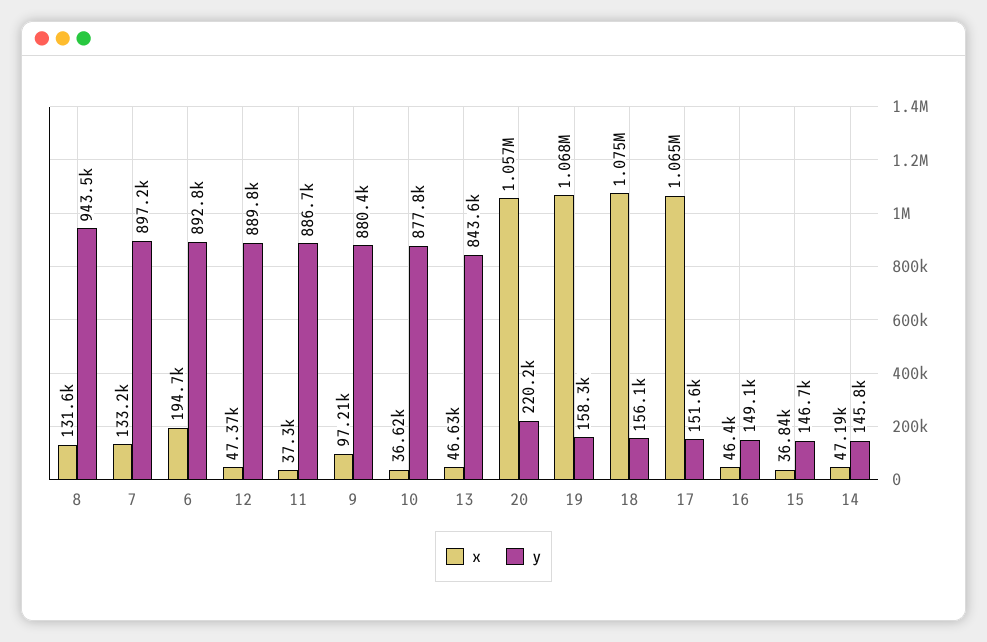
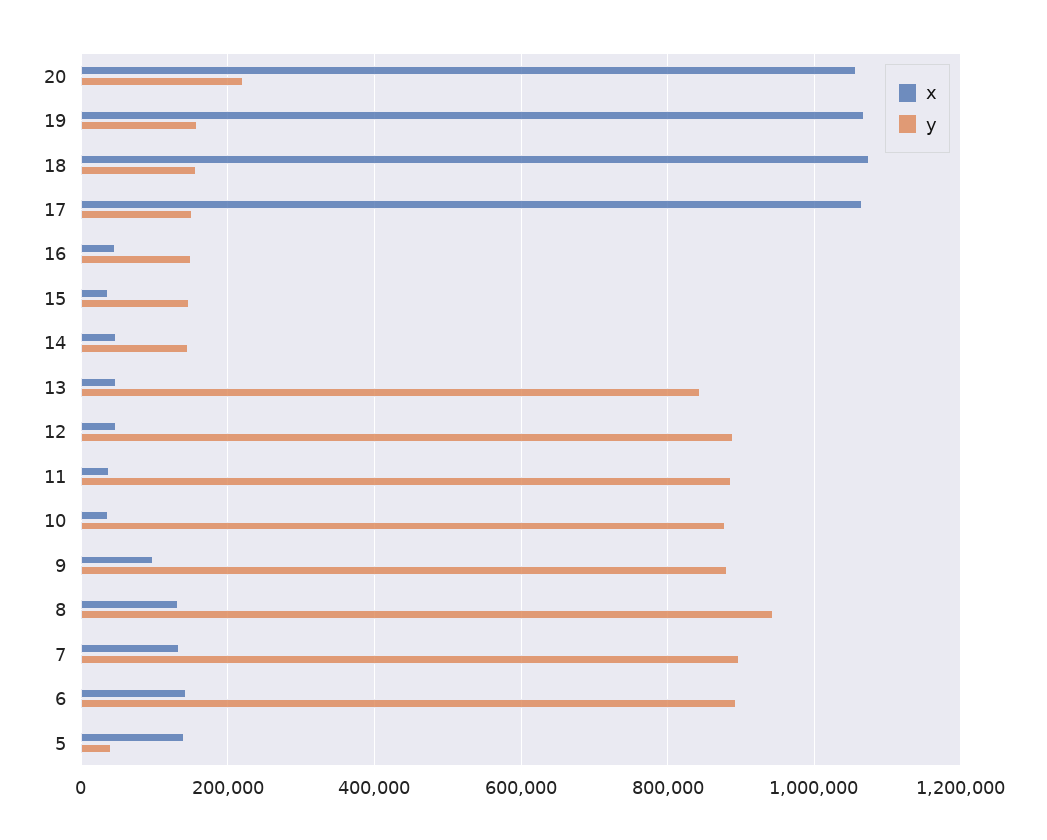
  {
    "x": {
      "8": 131600,
      "7": 133200,
-     "6": 194700,
+     "6": 140000,
      "12": 47370,
      "11": 37300,
      "9": 97210,
      "10": 36620,
      "13": 46630,
      "20": 1057000,
      "19": 1068000,
      "18": 1075000,
      "17": 1065000,
      "16": 46400,
      "15": 36840,
-     "14": 47190
+     "14": 47190,
+     "5": 140000
    },
    "y": {
      "8": 943500,
      "7": 897200,
      "6": 892800,
      "12": 889800,
      "11": 886700,
      "9": 880400,
      "10": 877800,
      "13": 843600,
      "20": 220200,
      "19": 158300,
      "18": 156100,
      "17": 151600,
      "16": 149100,
      "15": 146700,
-     "14": 145800
+     "14": 145800,
+     "5": 40000
    }
  }

